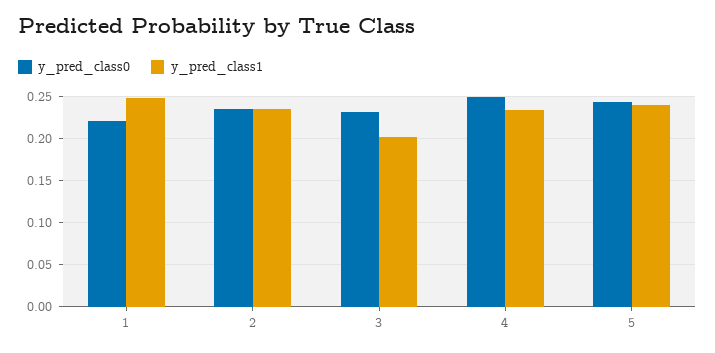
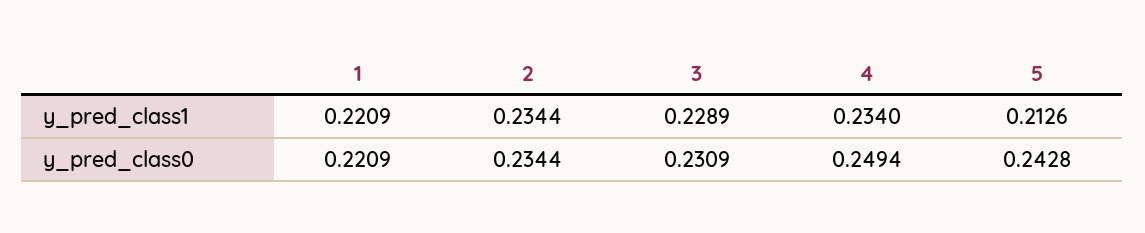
  {
    "y_pred_class0": {
      "1": 0.2209,
      "2": 0.2344,
      "3": 0.2309,
      "4": 0.2494,
      "5": 0.2428
    },
    "y_pred_class1": {
-     "1": 0.25,
+     "1": 0.2209,
      "2": 0.2344,
-     "3": 0.2,
+     "3": 0.2289,
      "4": 0.234,
-     "5": 0.24
+     "5": 0.2126
    }
  }

